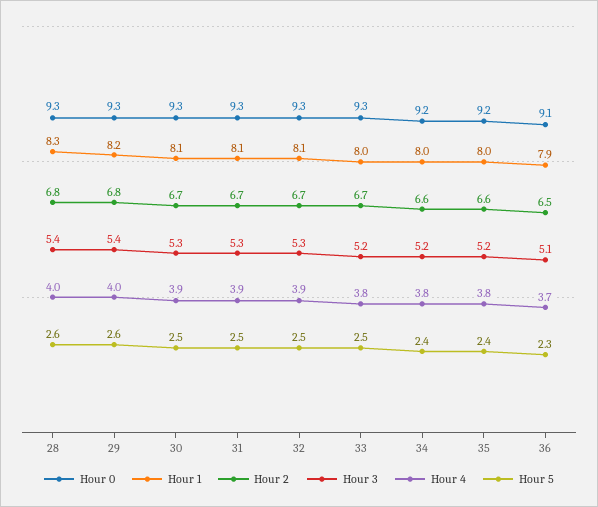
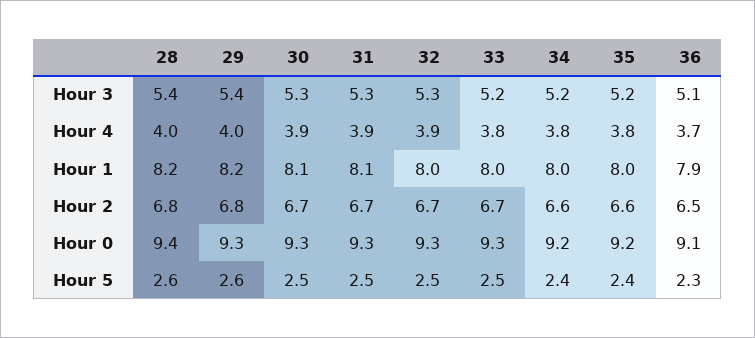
  {
    "Hour 0": {
-     "28": 9.3,
+     "28": 9.4,
      "29": 9.3,
      "30": 9.3,
      "31": 9.3,
      "32": 9.3,
      "33": 9.3,
      "34": 9.2,
      "35": 9.2,
      "36": 9.1
    },
    "Hour 1": {
-     "28": 8.3,
+     "28": 8.2,
      "29": 8.2,
      "30": 8.1,
      "31": 8.1,
-     "32": 8.1,
+     "32": 8,
      "33": 8,
      "34": 8,
      "35": 8,
      "36": 7.9
    },
    "Hour 2": {
      "28": 6.8,
      "29": 6.8,
      "30": 6.7,
      "31": 6.7,
      "32": 6.7,
      "33": 6.7,
      "34": 6.6,
      "35": 6.6,
      "36": 6.5
    },
    "Hour 3": {
      "28": 5.4,
      "29": 5.4,
      "30": 5.3,
      "31": 5.3,
      "32": 5.3,
      "33": 5.2,
      "34": 5.2,
      "35": 5.2,
      "36": 5.1
    },
    "Hour 4": {
      "28": 4,
      "29": 4,
      "30": 3.9,
      "31": 3.9,
      "32": 3.9,
      "33": 3.8,
      "34": 3.8,
      "35": 3.8,
      "36": 3.7
    },
    "Hour 5": {
      "28": 2.6,
      "29": 2.6,
      "30": 2.5,
      "31": 2.5,
      "32": 2.5,
      "33": 2.5,
      "34": 2.4,
      "35": 2.4,
      "36": 2.3
    }
  }

